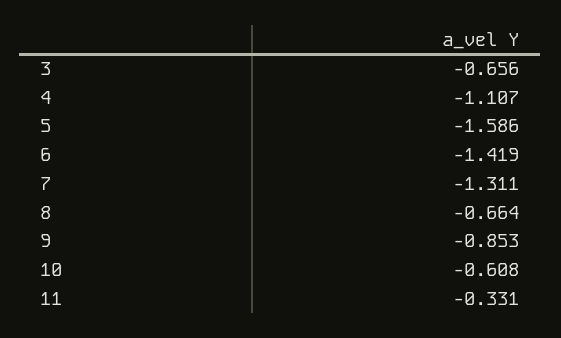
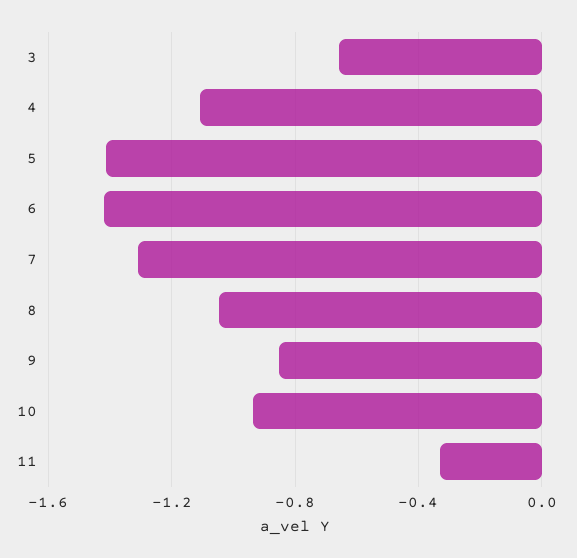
  {
    "3": -0.656,
    "4": -1.107,
-   "5": -1.586,
+   "5": -1.4,
    "6": -1.419,
    "7": -1.311,
-   "8": -0.664,
+   "8": -1.05,
    "9": -0.853,
-   "10": -0.608,
+   "10": -0.95,
    "11": -0.331
  }

